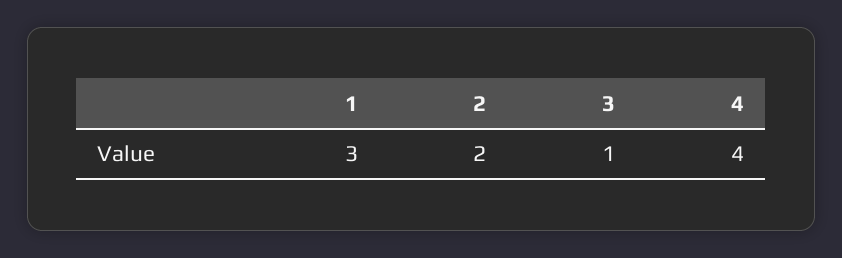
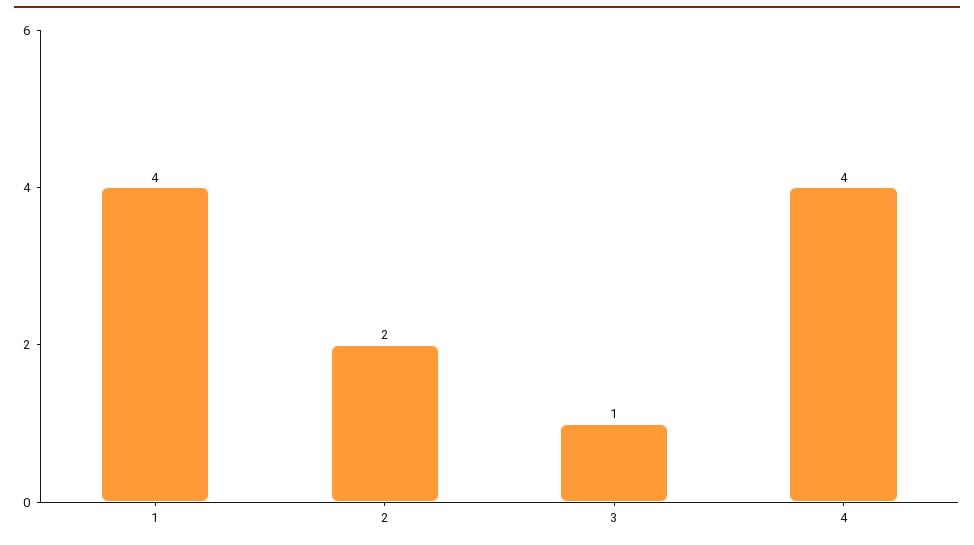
  {
-   "1": 3,
+   "1": 4,
    "2": 2,
    "3": 1,
    "4": 4
  }

